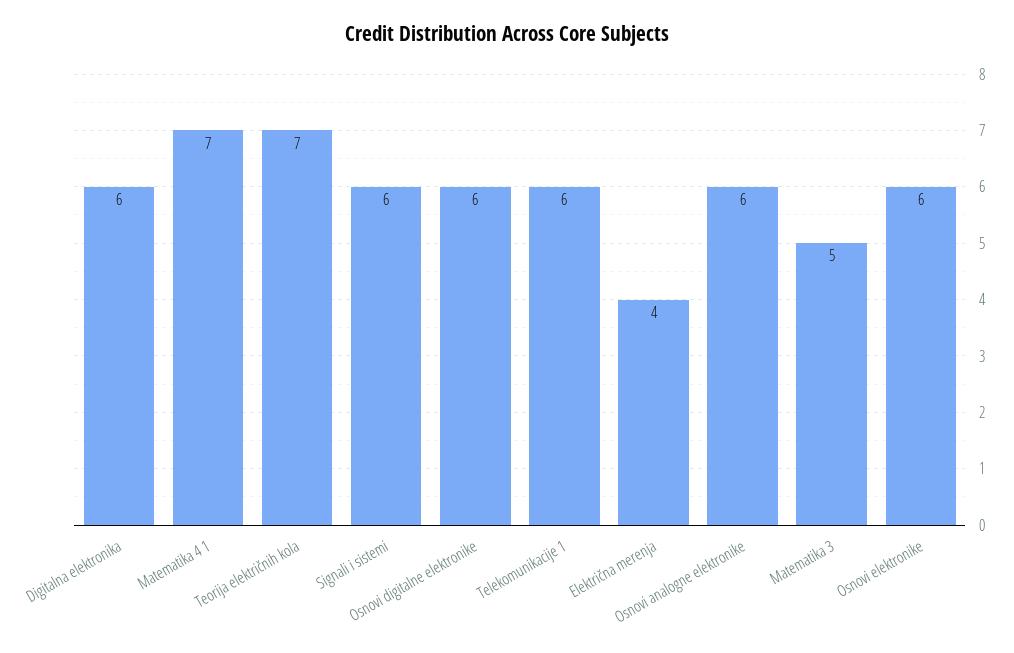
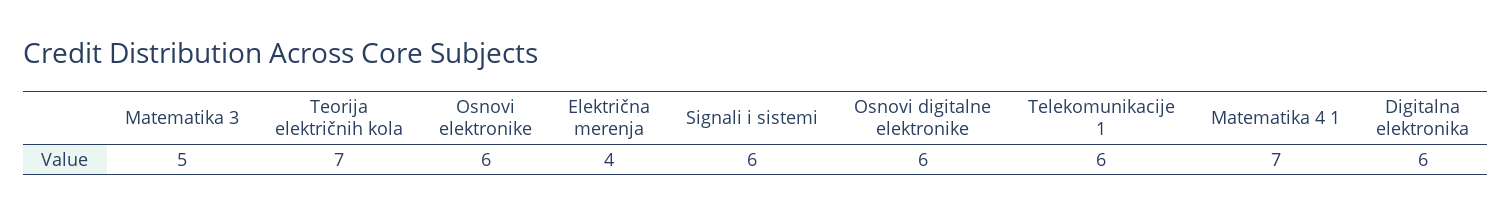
  {
    "Digitalna elektronika": 6,
    "Matematika 4 1": 7,
    "Teorija električnih kola": 7,
    "Signali i sistemi": 6,
    "Osnovi digitalne elektronike": 6,
    "Telekomunikacije 1": 6,
    "Električna merenja": 4,
-   "Osnovi analogne elektronike": 6,
    "Matematika 3": 5,
    "Osnovi elektronike": 6
  }

